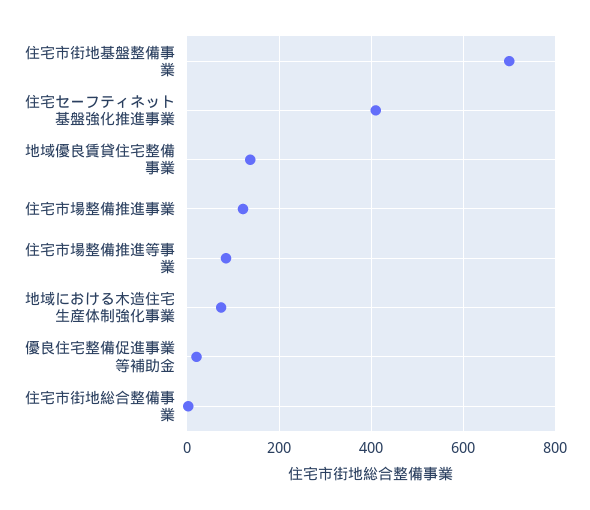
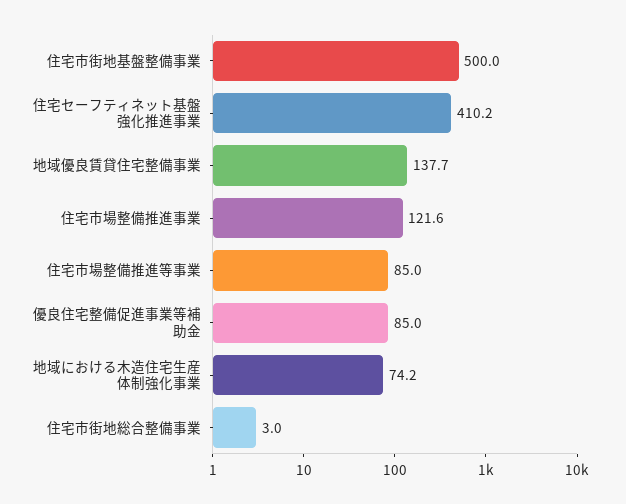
  {
-   "住宅市街地基盤整備事業": 700,
+   "住宅市街地基盤整備事業": 500,
    "住宅セーフティネット基盤強化推進事業": 410.2,
    "地域優良賃貸住宅整備事業": 137.7,
    "住宅市場整備推進事業": 121.6,
    "住宅市場整備推進等事業": 85,
    "地域における木造住宅生産体制強化事業": 74.2,
-   "優良住宅整備促進事業等補助金": 20,
+   "優良住宅整備促進事業等補助金": 85,
    "住宅市街地総合整備事業": 3
  }

